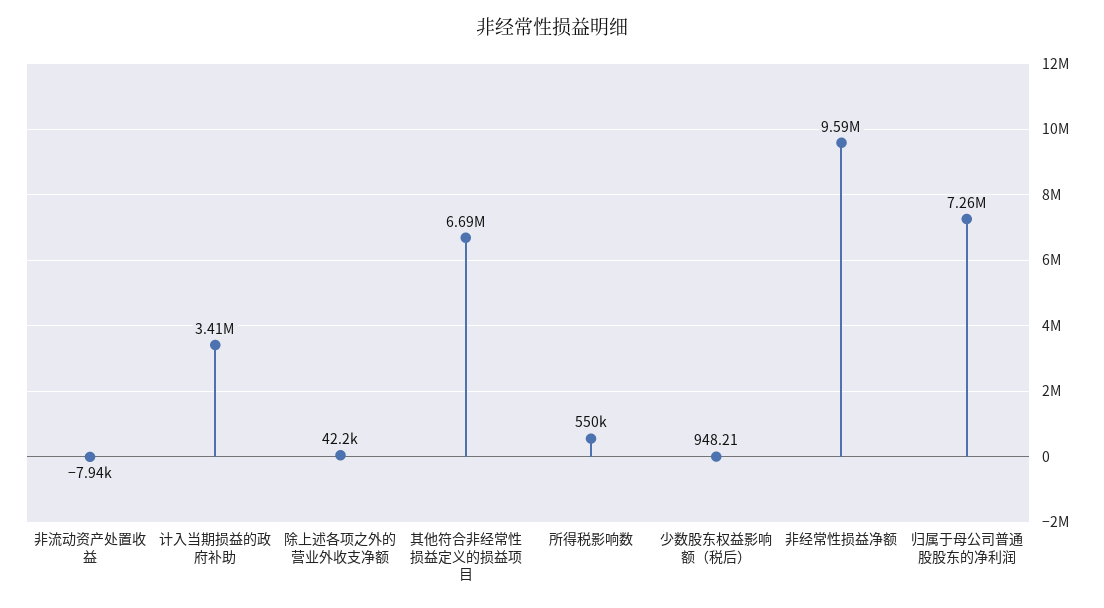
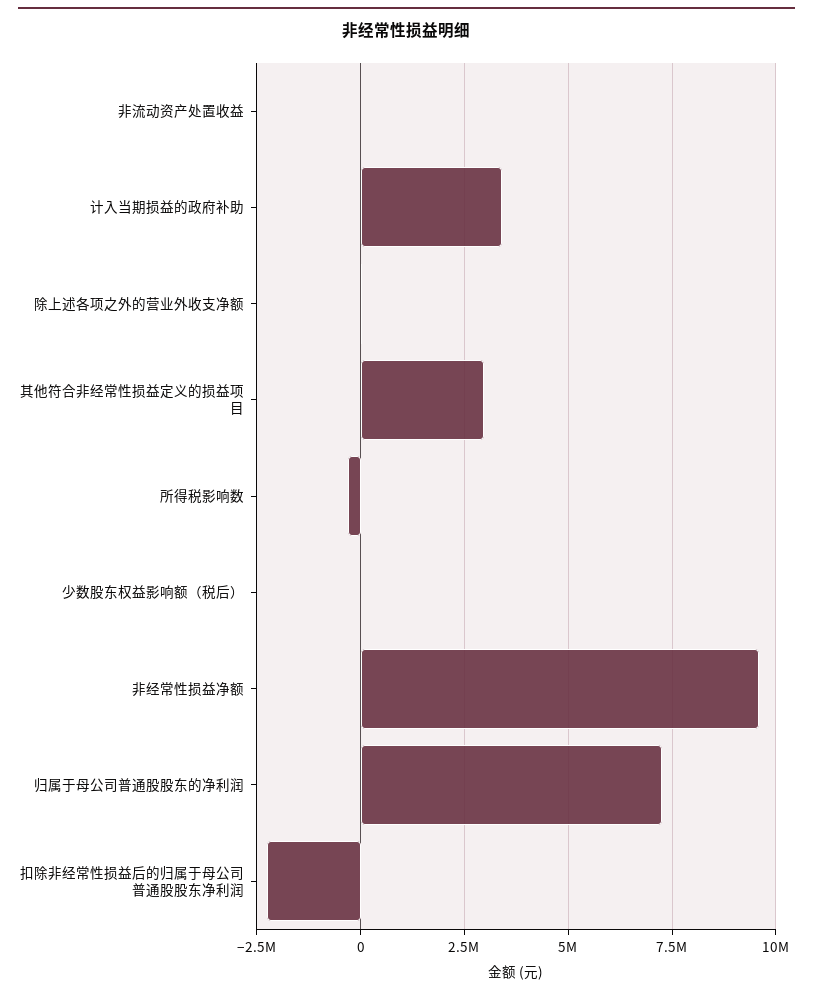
  {
    "非流动资产处置收益": -7940,
    "计入当期损益的政府补助": 3410000,
    "除上述各项之外的营业外收支净额": 42200,
-   "其他符合非经常性损益定义的损益项目": 6690000,
+   "其他符合非经常性损益定义的损益项目": 3000000,
-   "所得税影响数": 550000,
+   "所得税影响数": -250000,
    "少数股东权益影响额（税后）": 948.21,
    "非经常性损益净额": 9590000,
-   "归属于母公司普通股股东的净利润": 7260000
+   "归属于母公司普通股股东的净利润": 7260000,
+   "扣除非经常性损益后的归属于母公司普通股股东净利润": -2250000
  }

